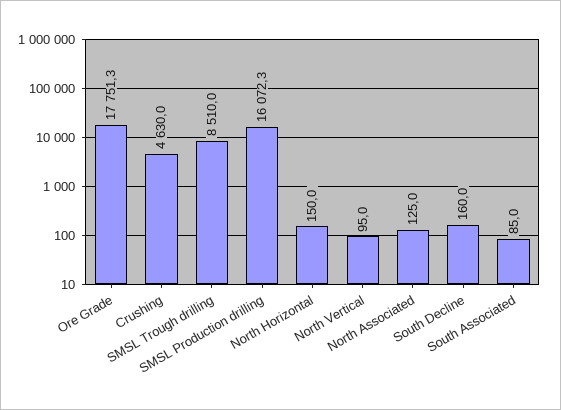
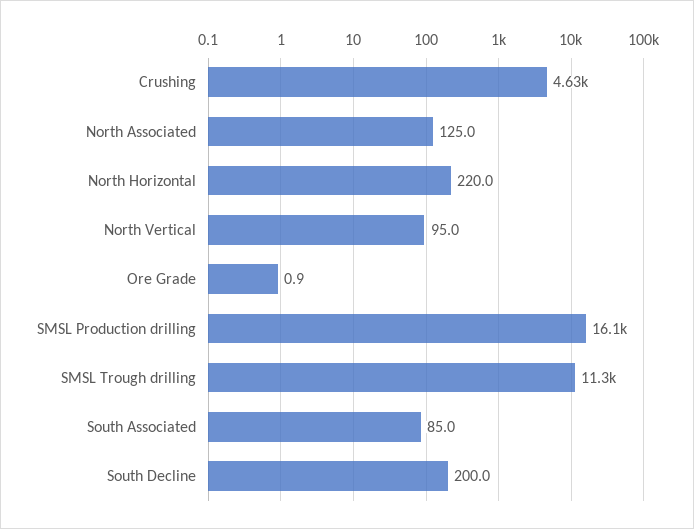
  {
-   "Ore Grade": 17751.3,
+   "Ore Grade": 0.9,
    "Crushing": 4630,
-   "SMSL Trough drilling": 8510,
+   "SMSL Trough drilling": 11300,
    "SMSL Production drilling": 16072.3,
-   "North Horizontal": 150,
+   "North Horizontal": 220,
    "North Vertical": 95,
    "North Associated": 125,
-   "South Decline": 160,
+   "South Decline": 200,
    "South Associated": 85
  }

